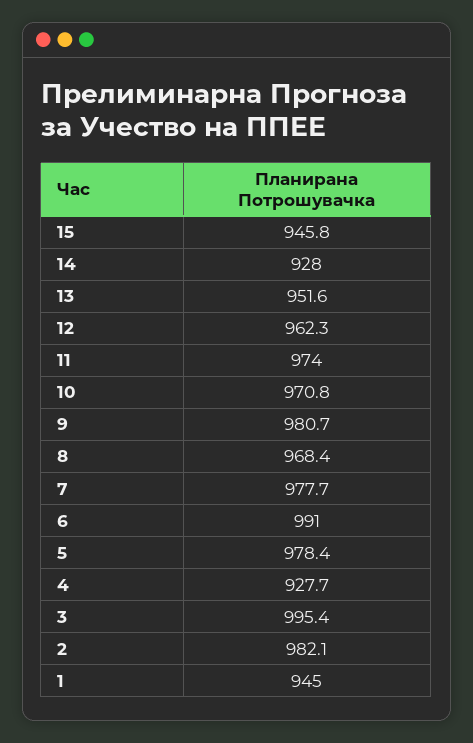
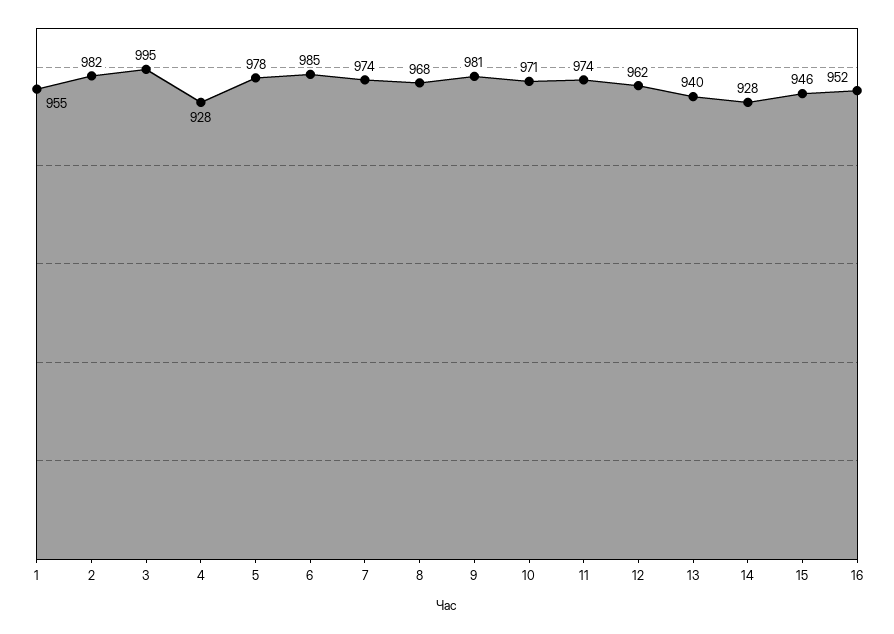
  {
    "15": 945.8,
    "14": 928,
-   "13": 951.6,
+   "13": 940,
    "12": 962.3,
    "11": 974,
    "10": 970.8,
    "9": 980.7,
    "8": 968.4,
-   "7": 977.7,
+   "7": 974,
-   "6": 991,
+   "6": 985,
    "5": 978.4,
    "4": 927.7,
    "3": 995.4,
    "2": 982.1,
-   "1": 945
+   "1": 955,
+   "16": 952
  }

